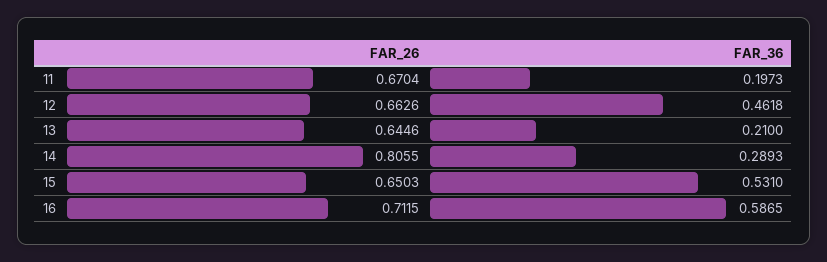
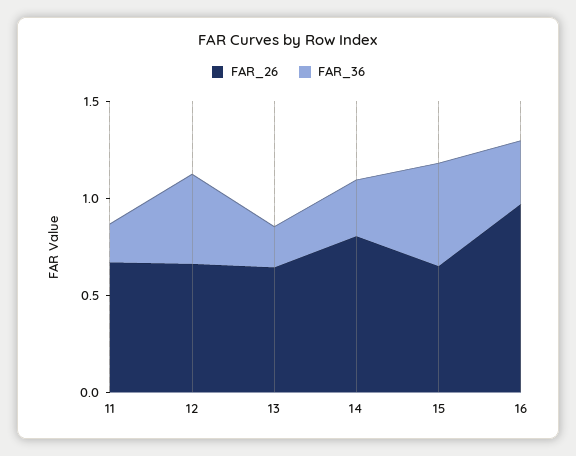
  {
    "FAR_26": {
      "11": 0.6704,
      "12": 0.6626,
      "13": 0.6446,
      "14": 0.8055,
      "15": 0.6503,
-     "16": 0.7115
+     "16": 1
    },
    "FAR_36": {
      "11": 0.1973,
      "12": 0.4618,
      "13": 0.21,
      "14": 0.2893,
      "15": 0.531,
-     "16": 0.5865
+     "16": 0.3
    }
  }

